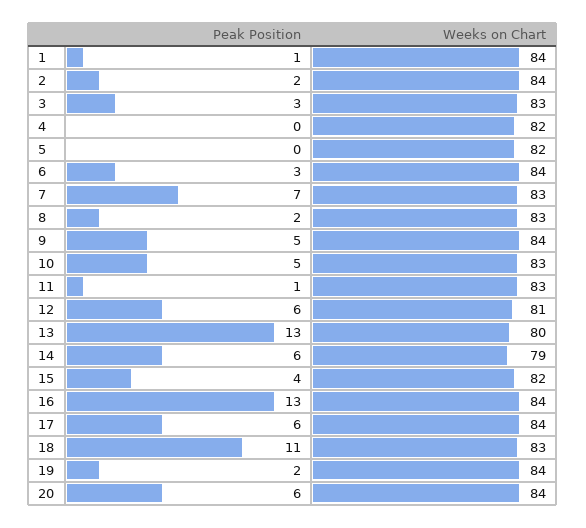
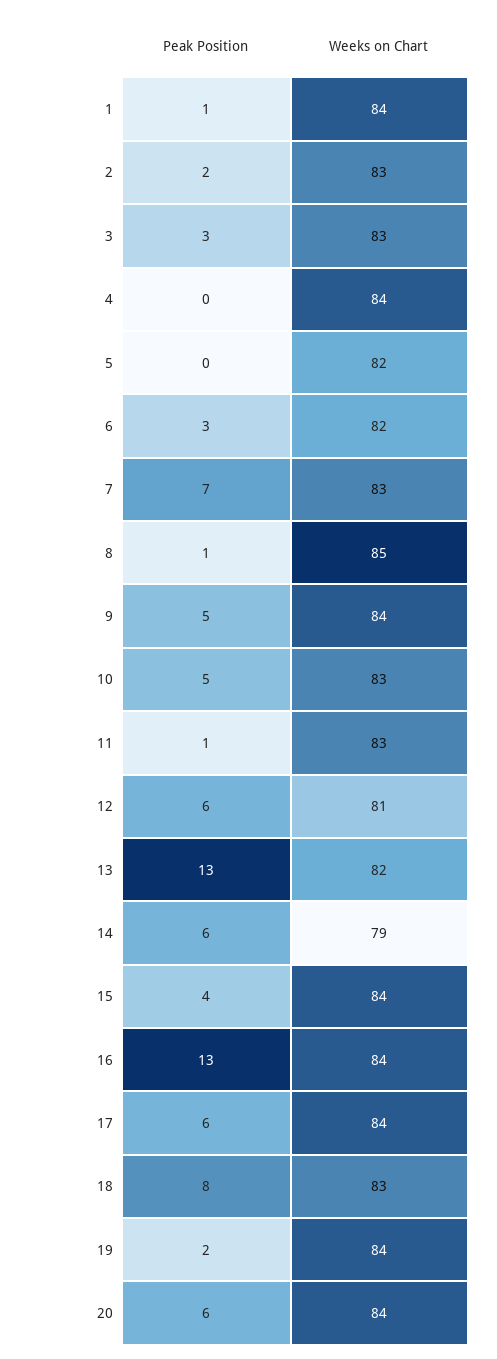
  {
    "Peak Position": {
      "1": 1,
      "2": 2,
      "3": 3,
      "4": 0,
      "5": 0,
      "6": 3,
      "7": 7,
-     "8": 2,
+     "8": 1,
      "9": 5,
      "10": 5,
      "11": 1,
      "12": 6,
      "13": 13,
      "14": 6,
      "15": 4,
      "16": 13,
      "17": 6,
-     "18": 11,
+     "18": 8,
      "19": 2,
      "20": 6
    },
    "Weeks on Chart": {
      "1": 84,
-     "2": 84,
+     "2": 83,
      "3": 83,
-     "4": 82,
+     "4": 84,
      "5": 82,
-     "6": 84,
+     "6": 82,
      "7": 83,
-     "8": 83,
+     "8": 85,
      "9": 84,
      "10": 83,
      "11": 83,
      "12": 81,
-     "13": 80,
+     "13": 82,
      "14": 79,
-     "15": 82,
+     "15": 84,
      "16": 84,
      "17": 84,
      "18": 83,
      "19": 84,
      "20": 84
    }
  }

